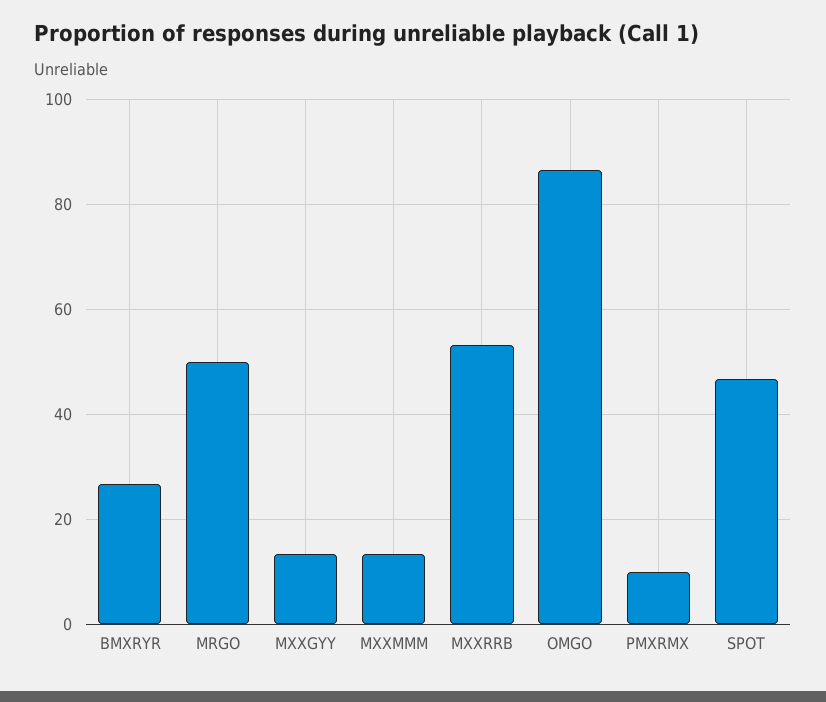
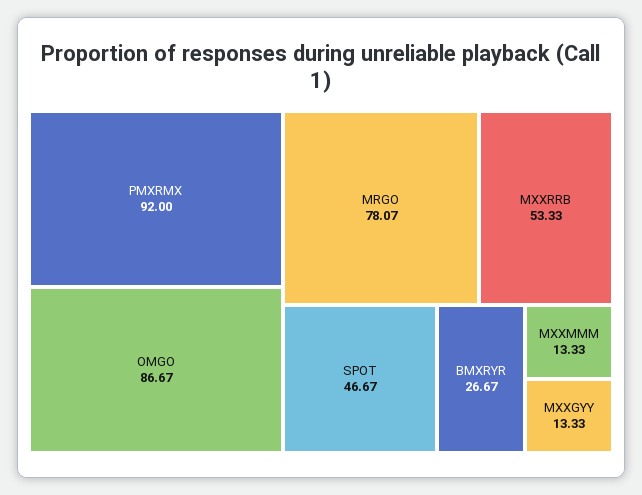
  {
    "BMXRYR": 26.67,
-   "MRGO": 50,
+   "MRGO": 78.07,
    "MXXGYY": 13.33,
    "MXXMMM": 13.33,
    "MXXRRB": 53.33,
    "OMGO": 86.67,
-   "PMXRMX": 10,
+   "PMXRMX": 92,
    "SPOT": 46.67
  }

